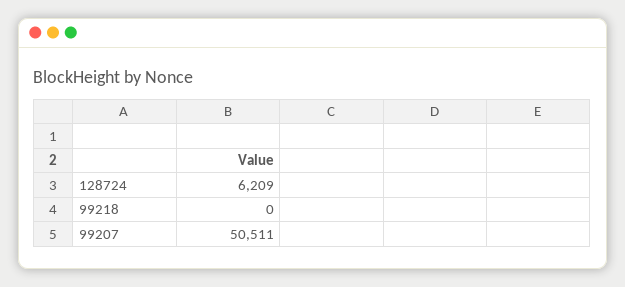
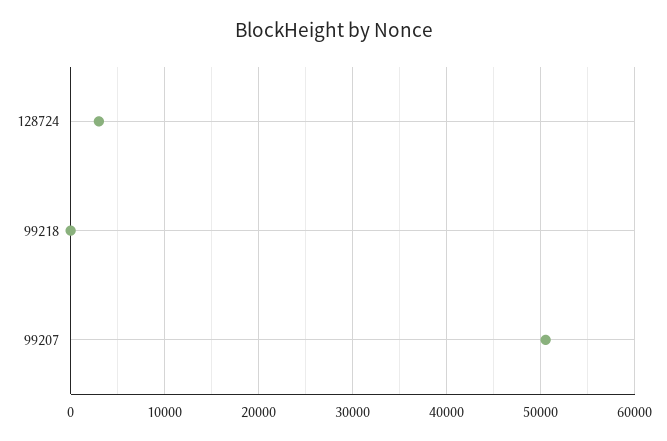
  {
-   "128724": 6209,
+   "128724": 3000,
    "99218": 0,
    "99207": 50511
  }

